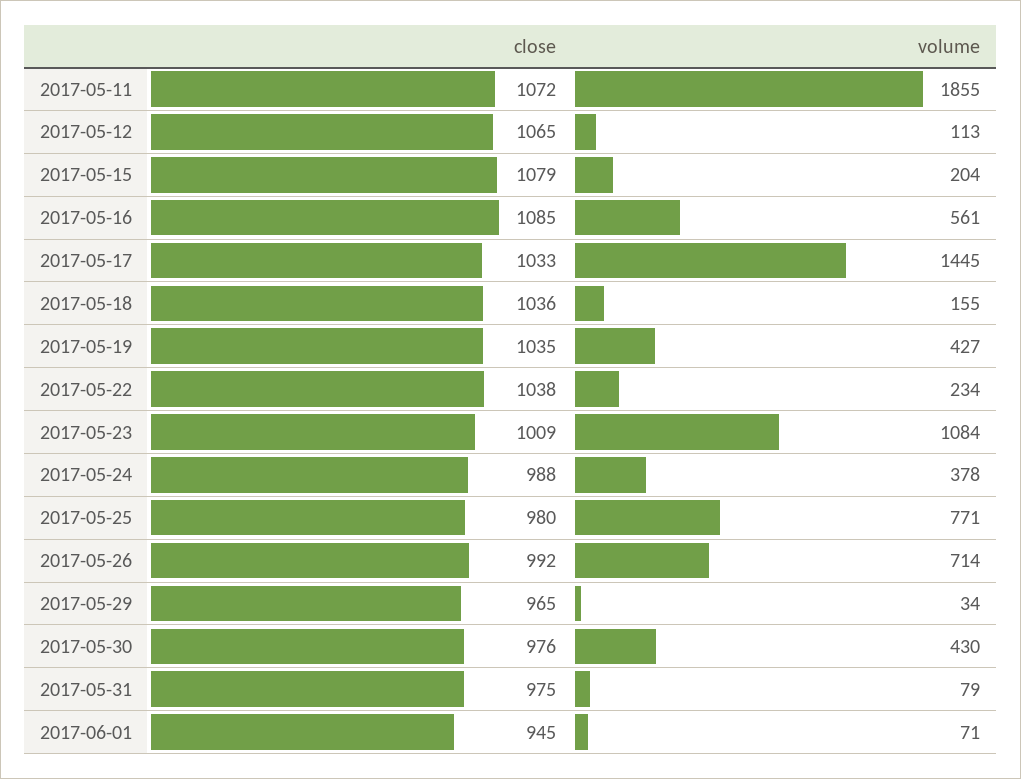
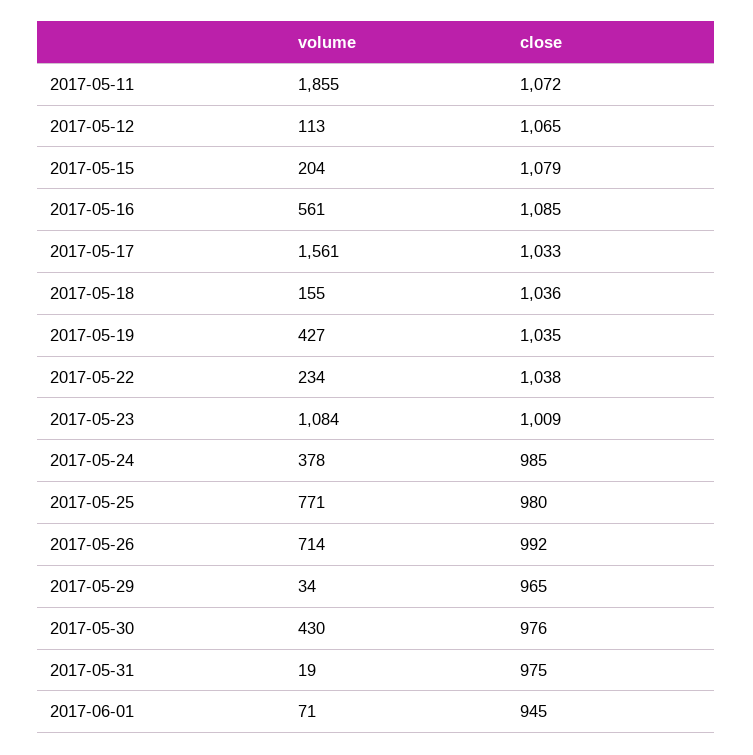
  {
    "close": {
      "2017-05-11": 1072,
      "2017-05-12": 1065,
      "2017-05-15": 1079,
      "2017-05-16": 1085,
      "2017-05-17": 1033,
      "2017-05-18": 1036,
      "2017-05-19": 1035,
      "2017-05-22": 1038,
      "2017-05-23": 1009,
-     "2017-05-24": 988,
+     "2017-05-24": 985,
      "2017-05-25": 980,
      "2017-05-26": 992,
      "2017-05-29": 965,
      "2017-05-30": 976,
      "2017-05-31": 975,
      "2017-06-01": 945
    },
    "volume": {
      "2017-05-11": 1855,
      "2017-05-12": 113,
      "2017-05-15": 204,
      "2017-05-16": 561,
-     "2017-05-17": 1445,
+     "2017-05-17": 1561,
      "2017-05-18": 155,
      "2017-05-19": 427,
      "2017-05-22": 234,
      "2017-05-23": 1084,
      "2017-05-24": 378,
      "2017-05-25": 771,
      "2017-05-26": 714,
      "2017-05-29": 34,
      "2017-05-30": 430,
-     "2017-05-31": 79,
+     "2017-05-31": 19,
      "2017-06-01": 71
    }
  }

